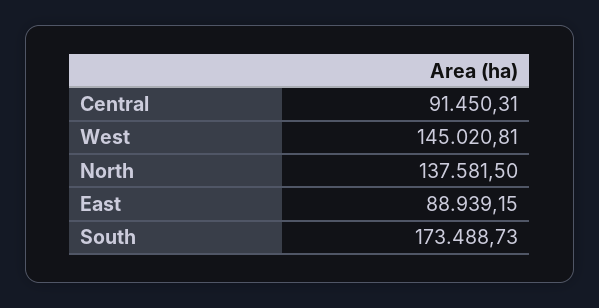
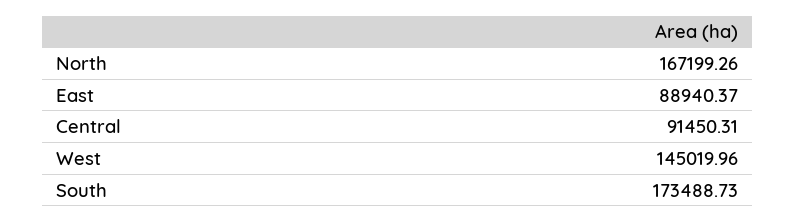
  {
    "Central": 91450.31,
-   "West": 145020.81,
+   "West": 145019.96,
-   "North": 137581.5,
+   "North": 167199.26,
-   "East": 88939.15,
+   "East": 88940.37,
    "South": 173488.73
  }

